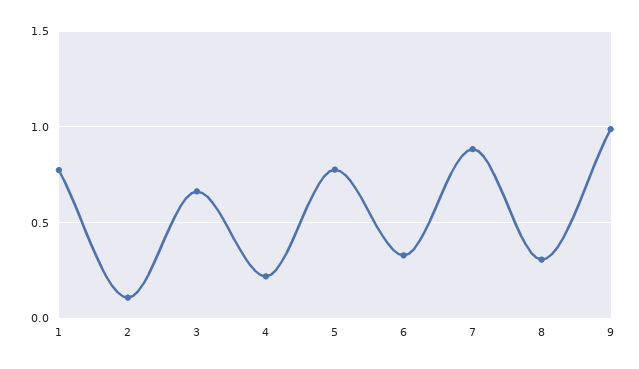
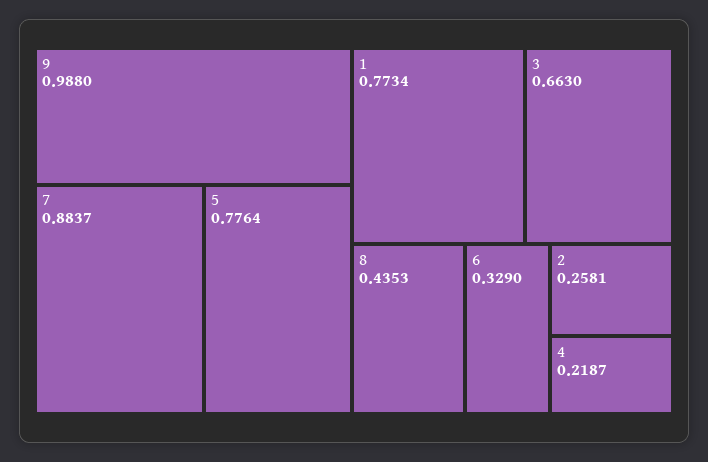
  {
    "1": 0.7734,
-   "2": 0.1,
+   "2": 0.2581,
    "3": 0.663,
    "4": 0.2187,
    "5": 0.7764,
    "6": 0.329,
    "7": 0.8837,
-   "8": 0.3,
+   "8": 0.4353,
    "9": 0.988
  }

